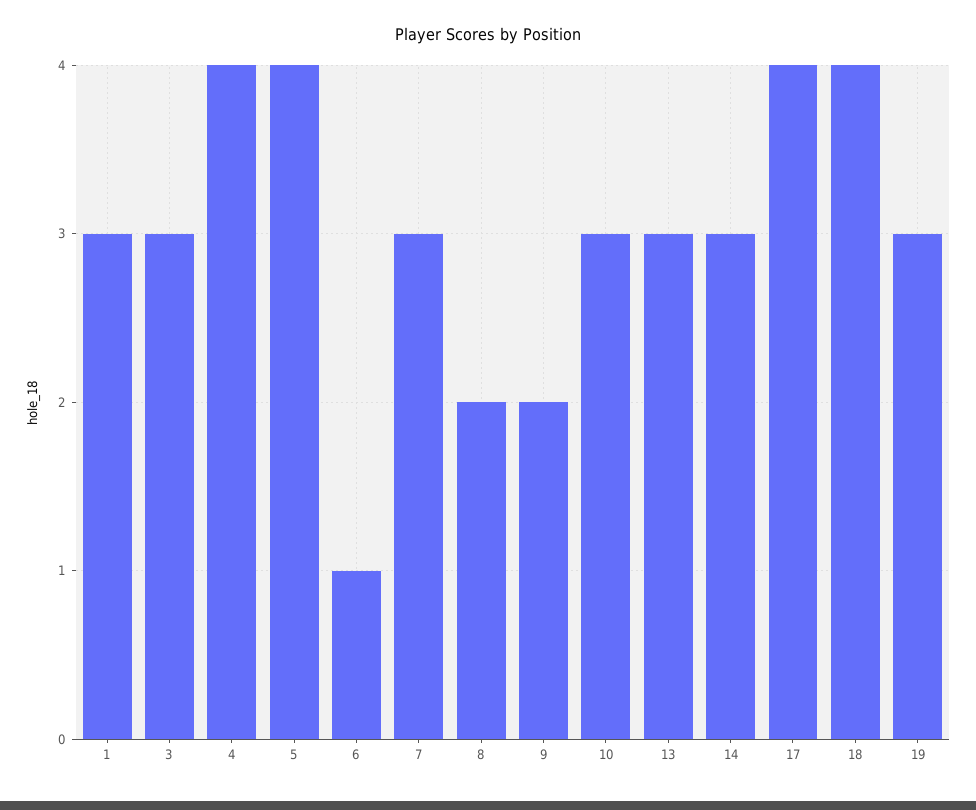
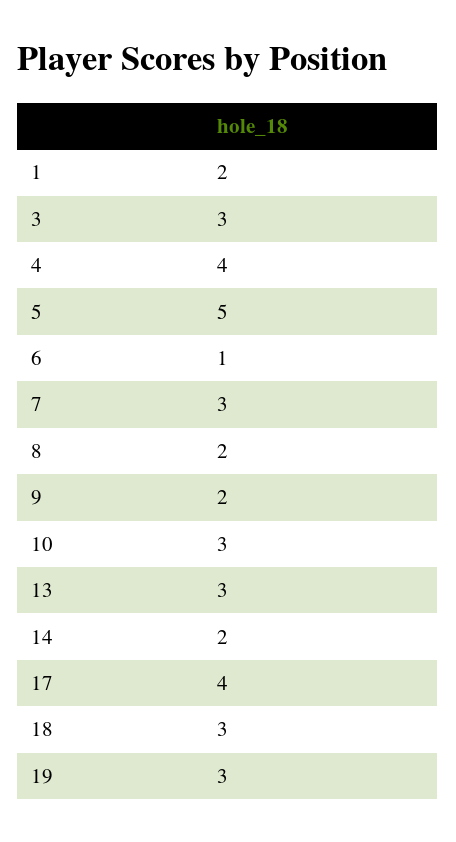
  {
-   "1": 3,
+   "1": 2,
    "3": 3,
    "4": 4,
-   "5": 4,
+   "5": 5,
    "6": 1,
    "7": 3,
    "8": 2,
    "9": 2,
    "10": 3,
    "13": 3,
-   "14": 3,
+   "14": 2,
    "17": 4,
-   "18": 4,
+   "18": 3,
    "19": 3
  }

